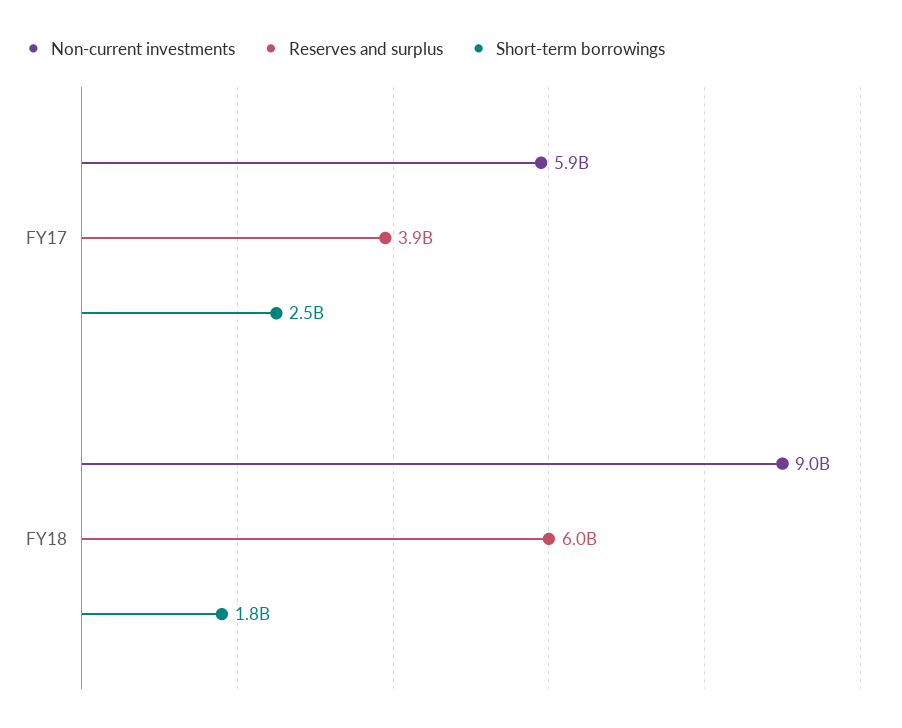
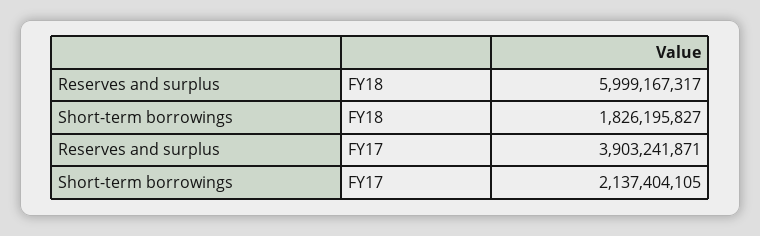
  {
-   "Non-current investments": {
-     "FY17": 5900000000,
-     "FY18": 9000000000
-   },
    "Reserves and surplus": {
      "FY17": 3903241871,
      "FY18": 5999167317
    },
    "Short-term borrowings": {
-     "FY17": 2500000000,
+     "FY17": 2137404105,
      "FY18": 1826195827
    }
  }

